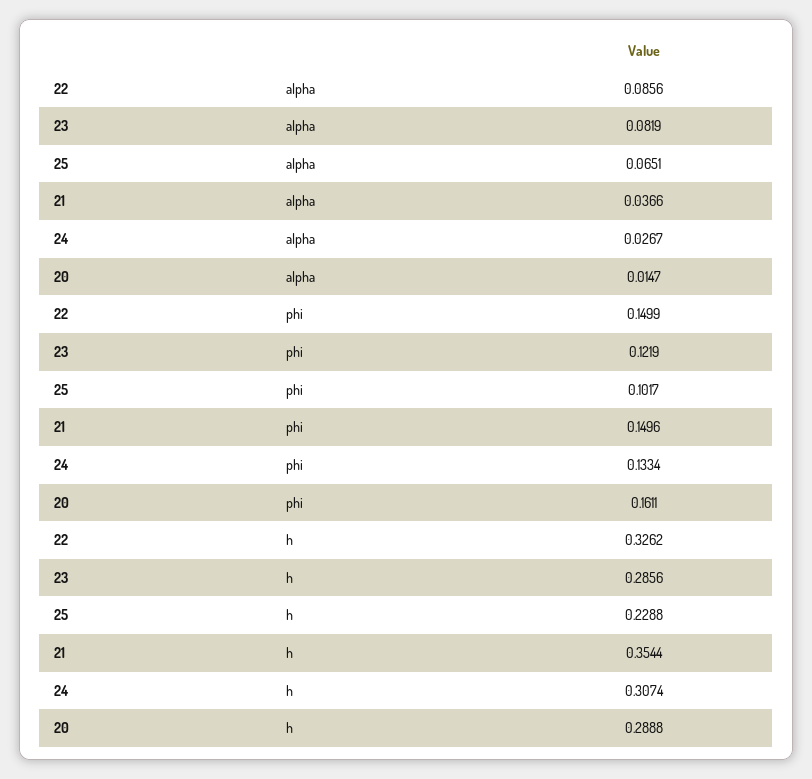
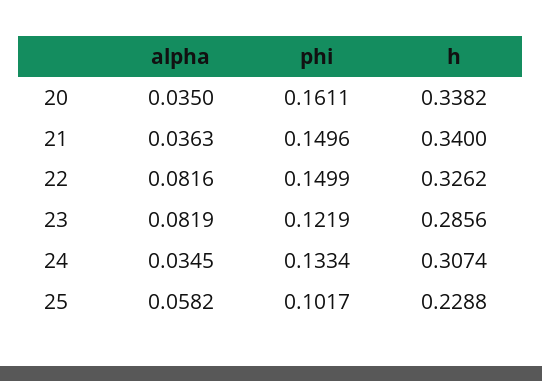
  {
    "22": {
-     "alpha": 0.0856,
+     "alpha": 0.0816,
      "phi": 0.1499,
      "h": 0.3262
    },
    "23": {
      "alpha": 0.0819,
      "phi": 0.1219,
      "h": 0.2856
    },
    "25": {
-     "alpha": 0.0651,
+     "alpha": 0.0582,
      "phi": 0.1017,
      "h": 0.2288
    },
    "21": {
-     "alpha": 0.0366,
+     "alpha": 0.0363,
      "phi": 0.1496,
-     "h": 0.3544
+     "h": 0.34
    },
    "24": {
-     "alpha": 0.0267,
+     "alpha": 0.0345,
      "phi": 0.1334,
      "h": 0.3074
    },
    "20": {
-     "alpha": 0.0147,
+     "alpha": 0.035,
      "phi": 0.1611,
-     "h": 0.2888
+     "h": 0.3382
    }
  }

